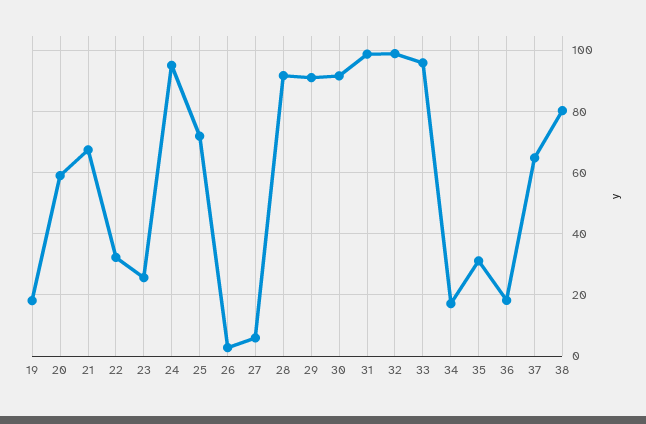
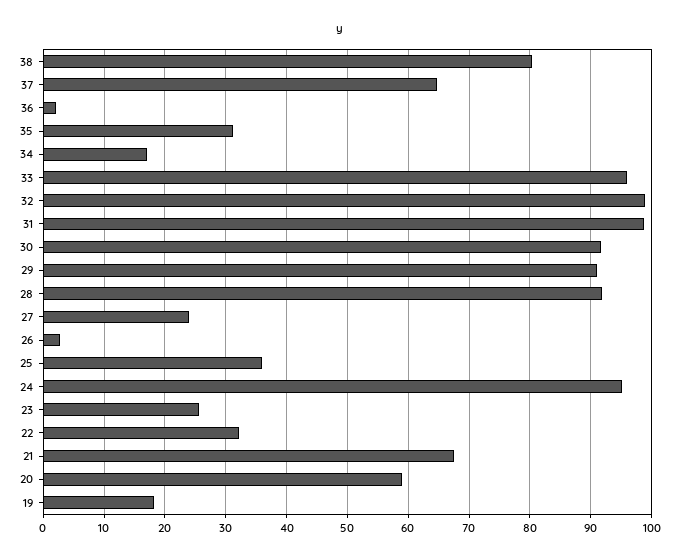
  {
    "19": 18,
    "20": 59,
    "21": 67,
    "22": 32,
    "23": 26,
    "24": 95,
-   "25": 72,
+   "25": 36,
    "26": 3,
-   "27": 6,
+   "27": 24,
    "28": 92,
    "29": 91,
    "30": 92,
    "31": 99,
    "32": 99,
    "33": 96,
    "34": 17,
    "35": 31,
-   "36": 18,
+   "36": 2,
    "37": 65,
    "38": 80
  }

